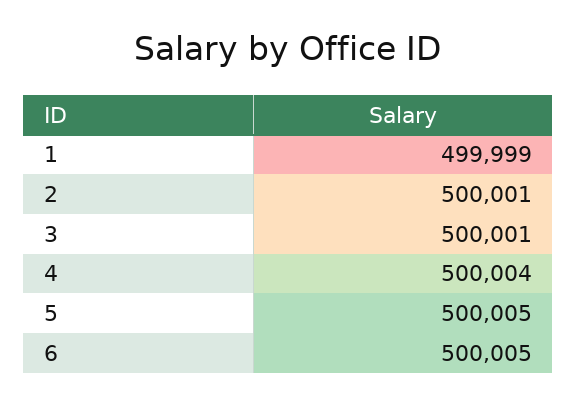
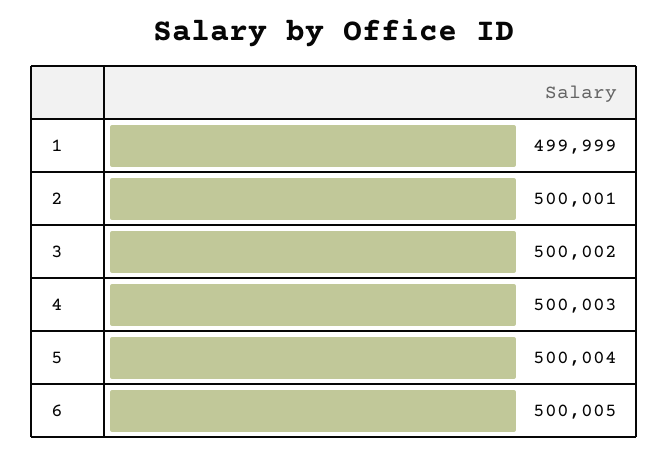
  {
    "1": 499999,
    "2": 500001,
-   "3": 500001,
+   "3": 500002,
-   "4": 500004,
+   "4": 500003,
-   "5": 500005,
+   "5": 500004,
    "6": 500005
  }

